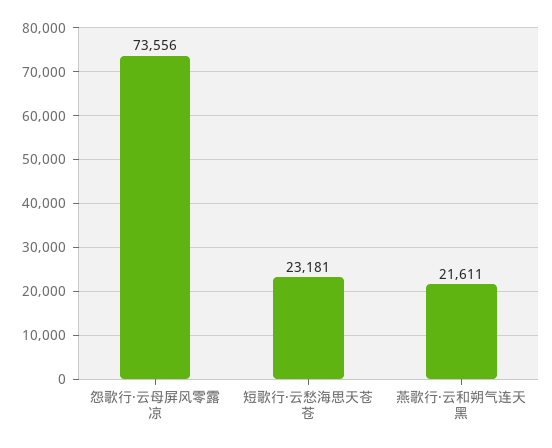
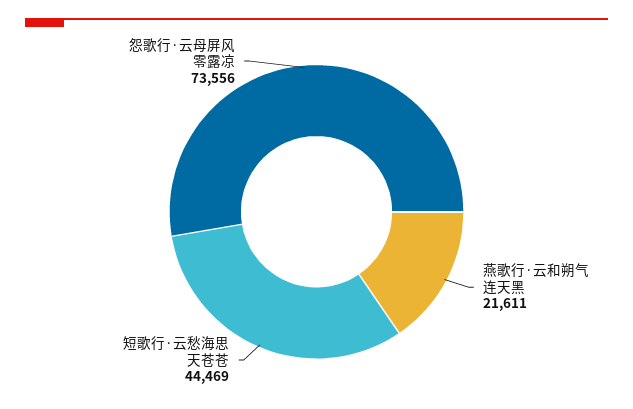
  {
    "怨歌行·云母屏风零露凉": 73556,
-   "短歌行·云愁海思天苍苍": 23181,
+   "短歌行·云愁海思天苍苍": 44469,
    "燕歌行·云和朔气连天黑": 21611
  }

